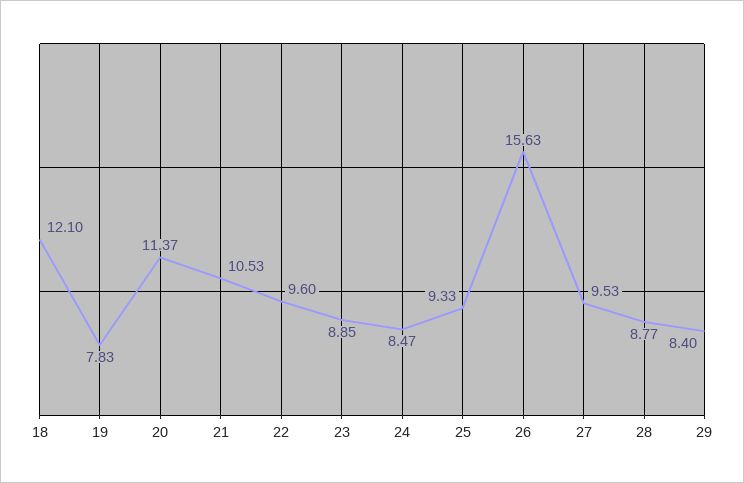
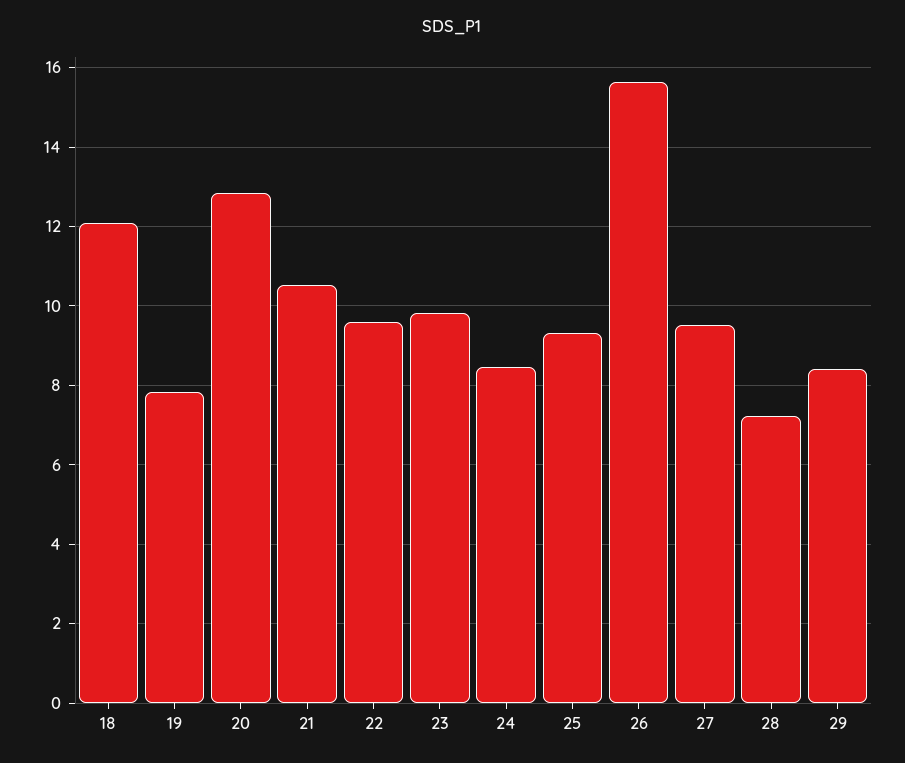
  {
    "18": 12.1,
    "19": 7.83,
-   "20": 11.37,
+   "20": 12.8,
    "21": 10.53,
    "22": 9.6,
-   "23": 8.85,
+   "23": 9.8,
    "24": 8.47,
    "25": 9.33,
    "26": 15.63,
    "27": 9.53,
-   "28": 8.77,
+   "28": 7.2,
    "29": 8.4
  }

